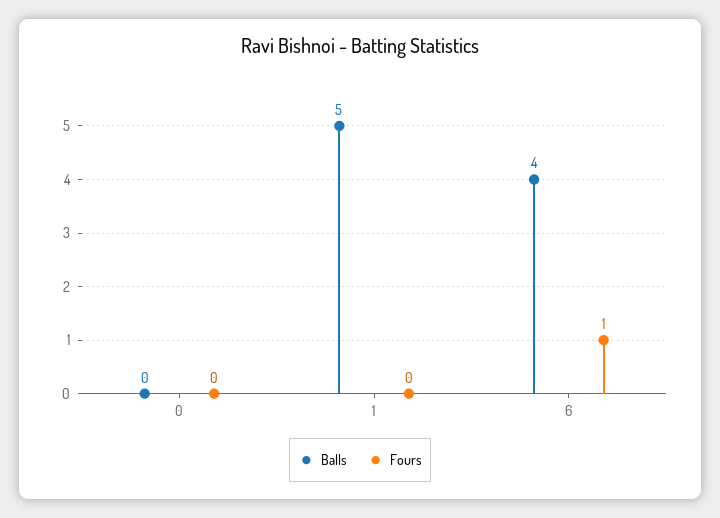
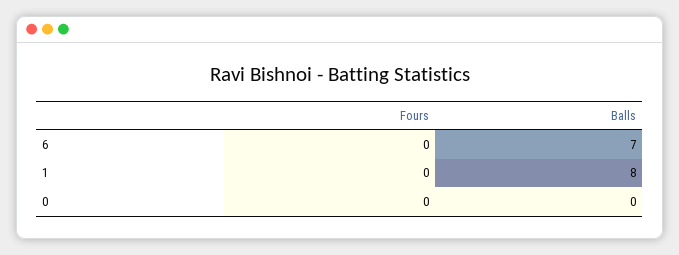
  {
    "Balls": {
      "0": 0,
-     "1": 5,
+     "1": 8,
-     "6": 4
+     "6": 7
    },
    "Fours": {
      "0": 0,
      "1": 0,
-     "6": 1
+     "6": 0
    }
  }

